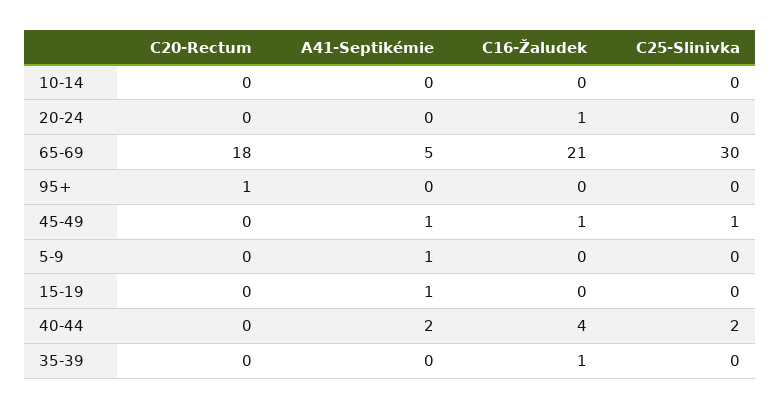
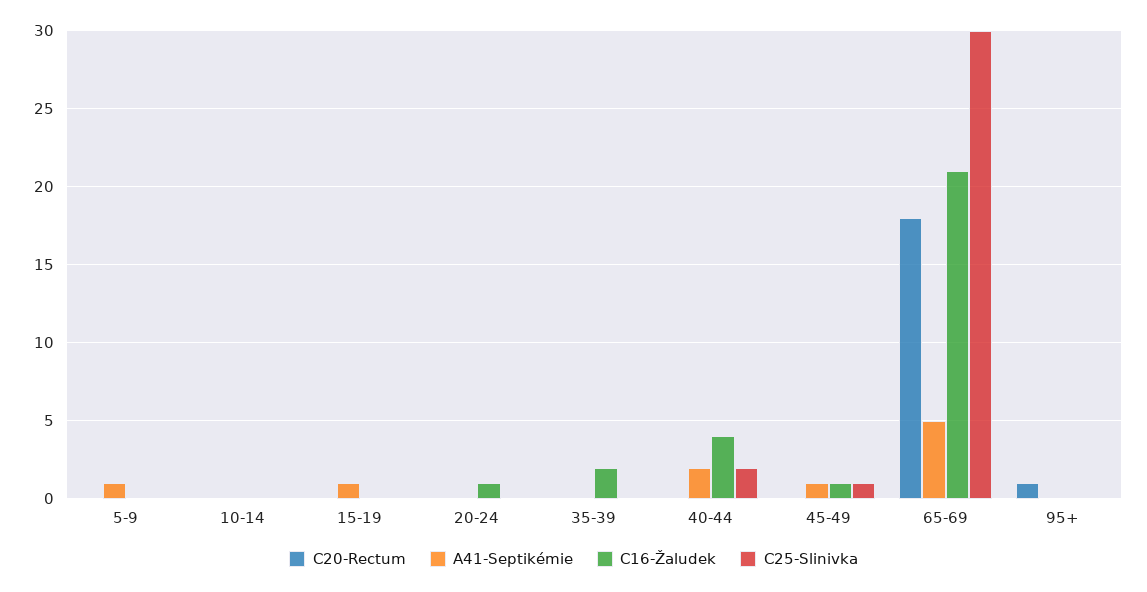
  {
    "C20-Rectum": {
      "10-14": 0,
      "20-24": 0,
      "65-69": 18,
      "95+": 1,
      "45-49": 0,
      "5-9": 0,
      "15-19": 0,
      "40-44": 0,
      "35-39": 0
    },
    "A41-Septikémie": {
      "10-14": 0,
      "20-24": 0,
      "65-69": 5,
      "95+": 0,
      "45-49": 1,
      "5-9": 1,
      "15-19": 1,
      "40-44": 2,
      "35-39": 0
    },
    "C16-Žaludek": {
      "10-14": 0,
      "20-24": 1,
      "65-69": 21,
      "95+": 0,
      "45-49": 1,
      "5-9": 0,
      "15-19": 0,
      "40-44": 4,
-     "35-39": 1
+     "35-39": 2
    },
    "C25-Slinivka": {
      "10-14": 0,
      "20-24": 0,
      "65-69": 30,
      "95+": 0,
      "45-49": 1,
      "5-9": 0,
      "15-19": 0,
      "40-44": 2,
      "35-39": 0
    }
  }

